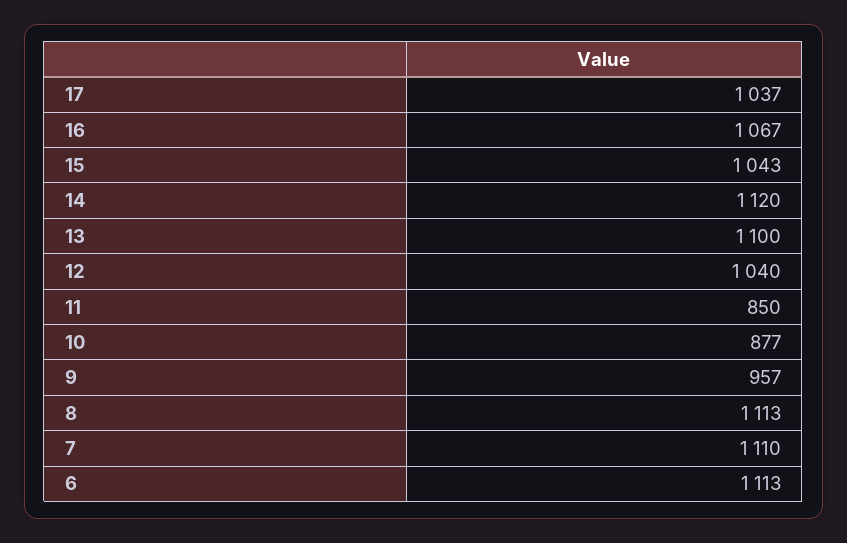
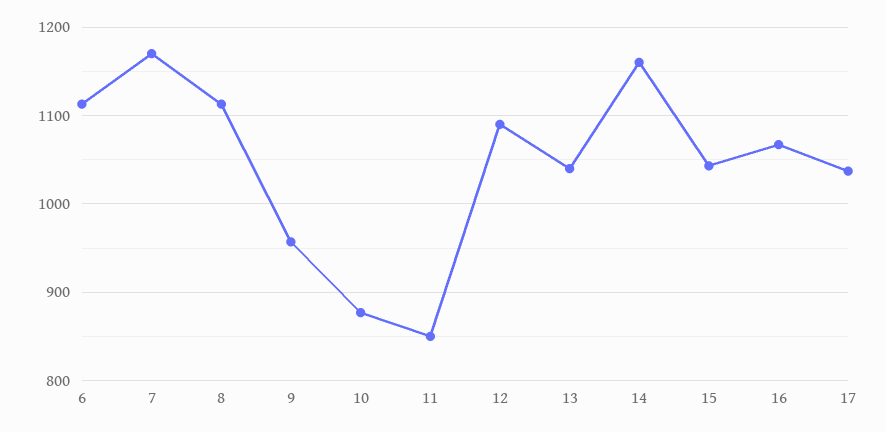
  {
    "17": 1037,
    "16": 1067,
    "15": 1043,
-   "14": 1120,
+   "14": 1160,
-   "13": 1100,
+   "13": 1040,
-   "12": 1040,
+   "12": 1090,
    "11": 850,
    "10": 877,
    "9": 957,
    "8": 1113,
-   "7": 1110,
+   "7": 1170,
    "6": 1113
  }

